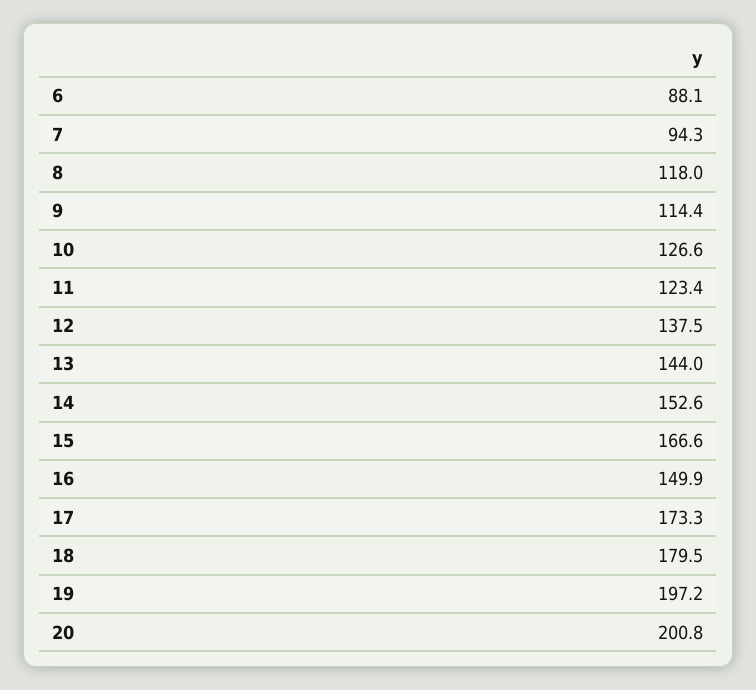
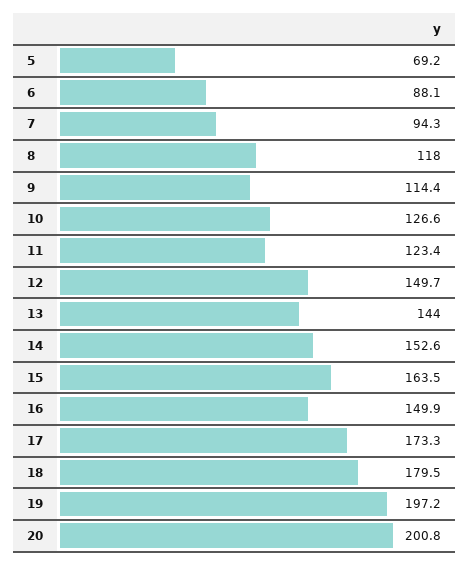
  {
    "6": 88.1,
    "7": 94.3,
    "8": 118,
    "9": 114.4,
    "10": 126.6,
    "11": 123.4,
-   "12": 137.5,
+   "12": 149.7,
    "13": 144,
    "14": 152.6,
-   "15": 166.6,
+   "15": 163.5,
    "16": 149.9,
    "17": 173.3,
    "18": 179.5,
    "19": 197.2,
-   "20": 200.8
+   "20": 200.8,
+   "5": 69.2
  }

